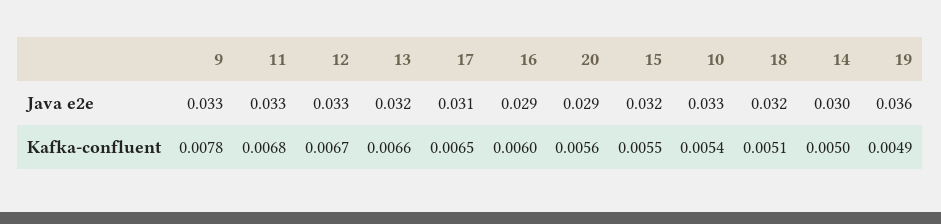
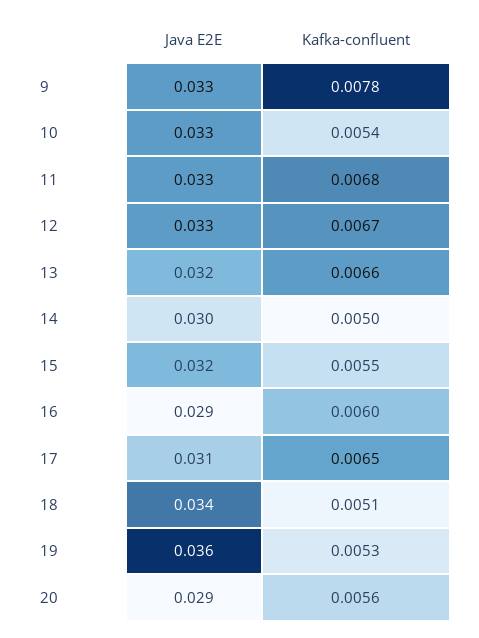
  {
    "9": {
      "Java e2e": 0.033,
      "Kafka-confluent": 0.0078
    },
    "11": {
      "Java e2e": 0.033,
      "Kafka-confluent": 0.0068
    },
    "12": {
      "Java e2e": 0.033,
      "Kafka-confluent": 0.0067
    },
    "13": {
      "Java e2e": 0.032,
      "Kafka-confluent": 0.0066
    },
    "17": {
      "Java e2e": 0.031,
      "Kafka-confluent": 0.0065
    },
    "16": {
      "Java e2e": 0.029,
      "Kafka-confluent": 0.006
    },
    "20": {
      "Java e2e": 0.029,
      "Kafka-confluent": 0.0056
    },
    "15": {
      "Java e2e": 0.032,
      "Kafka-confluent": 0.0055
    },
    "10": {
      "Java e2e": 0.033,
      "Kafka-confluent": 0.0054
    },
    "18": {
-     "Java e2e": 0.032,
+     "Java e2e": 0.034,
      "Kafka-confluent": 0.0051
    },
    "14": {
      "Java e2e": 0.03,
      "Kafka-confluent": 0.005
    },
    "19": {
      "Java e2e": 0.036,
-     "Kafka-confluent": 0.0049
+     "Kafka-confluent": 0.0053
    }
  }

